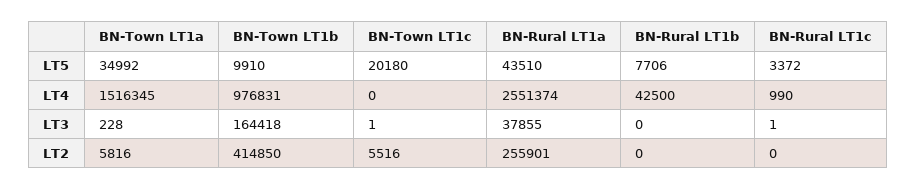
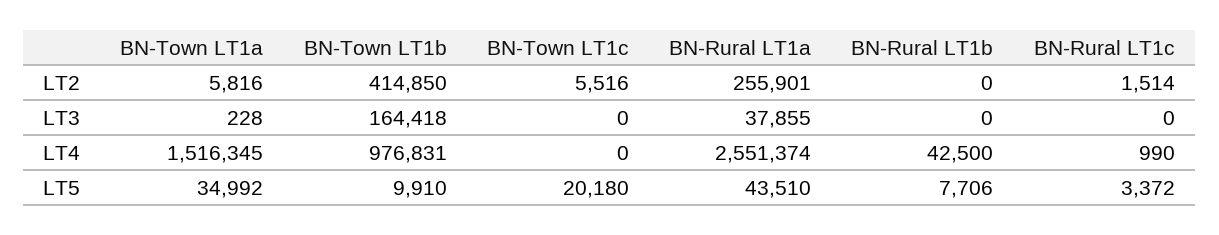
  {
    "BN-Town LT1a": {
      "LT5": 34992,
      "LT4": 1516345,
      "LT3": 228,
      "LT2": 5816
    },
    "BN-Town LT1b": {
      "LT5": 9910,
      "LT4": 976831,
      "LT3": 164418,
      "LT2": 414850
    },
    "BN-Town LT1c": {
      "LT5": 20180,
      "LT4": 0,
-     "LT3": 1,
+     "LT3": 0,
      "LT2": 5516
    },
    "BN-Rural LT1a": {
      "LT5": 43510,
      "LT4": 2551374,
      "LT3": 37855,
      "LT2": 255901
    },
    "BN-Rural LT1b": {
      "LT5": 7706,
      "LT4": 42500,
      "LT3": 0,
      "LT2": 0
    },
    "BN-Rural LT1c": {
      "LT5": 3372,
      "LT4": 990,
-     "LT3": 1,
+     "LT3": 0,
-     "LT2": 0
+     "LT2": 1514
    }
  }

